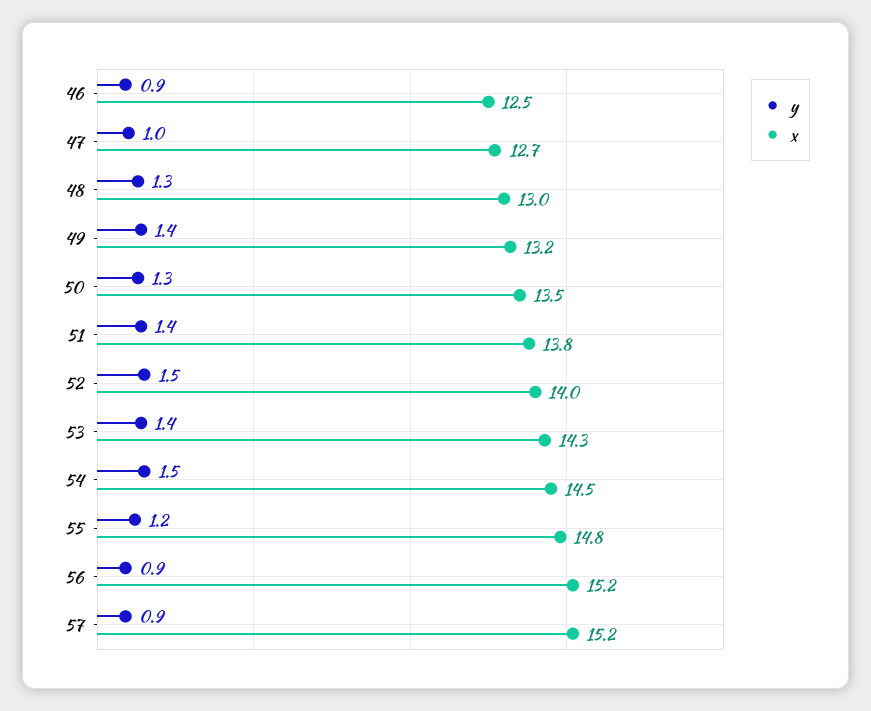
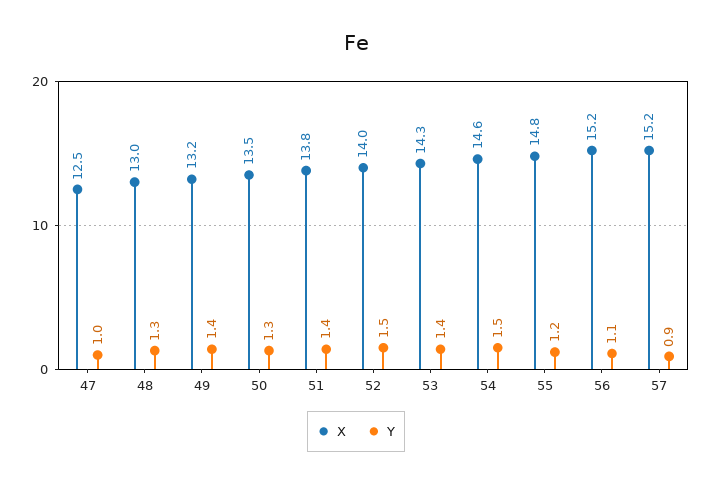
  {
    "y": {
-     "46": 0.9,
      "47": 1,
      "48": 1.3,
      "49": 1.4,
      "50": 1.3,
      "51": 1.4,
      "52": 1.5,
      "53": 1.4,
      "54": 1.5,
      "55": 1.2,
-     "56": 0.9,
+     "56": 1.1,
      "57": 0.9
    },
    "x": {
-     "46": 12.5,
-     "47": 12.7,
+     "47": 12.5,
      "48": 13,
      "49": 13.2,
      "50": 13.5,
      "51": 13.8,
      "52": 14,
      "53": 14.3,
-     "54": 14.5,
+     "54": 14.6,
      "55": 14.8,
      "56": 15.2,
      "57": 15.2
    }
  }

